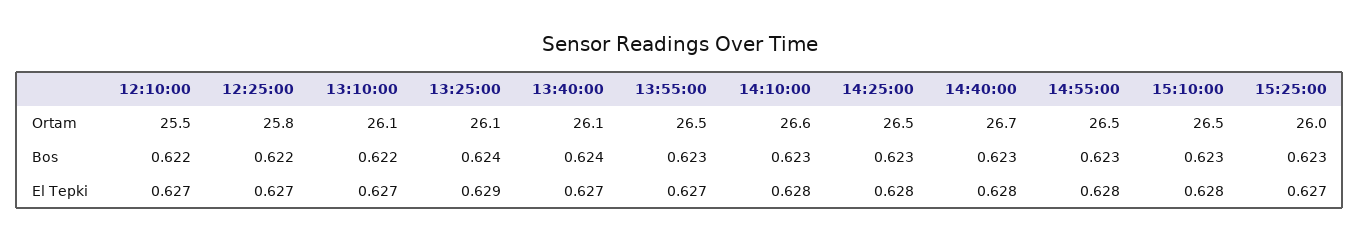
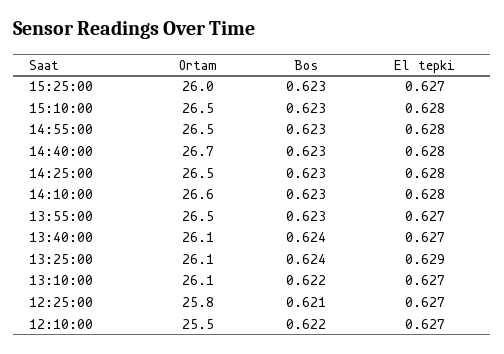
  {
    "12:10:00": {
      "Ortam": 25.5,
      "Bos": 0.622,
      "El Tepki": 0.627
    },
    "12:25:00": {
      "Ortam": 25.8,
-     "Bos": 0.622,
+     "Bos": 0.621,
      "El Tepki": 0.627
    },
    "13:10:00": {
      "Ortam": 26.1,
      "Bos": 0.622,
      "El Tepki": 0.627
    },
    "13:25:00": {
      "Ortam": 26.1,
      "Bos": 0.624,
      "El Tepki": 0.629
    },
    "13:40:00": {
      "Ortam": 26.1,
      "Bos": 0.624,
      "El Tepki": 0.627
    },
    "13:55:00": {
      "Ortam": 26.5,
      "Bos": 0.623,
      "El Tepki": 0.627
    },
    "14:10:00": {
      "Ortam": 26.6,
      "Bos": 0.623,
      "El Tepki": 0.628
    },
    "14:25:00": {
      "Ortam": 26.5,
      "Bos": 0.623,
      "El Tepki": 0.628
    },
    "14:40:00": {
      "Ortam": 26.7,
      "Bos": 0.623,
      "El Tepki": 0.628
    },
    "14:55:00": {
      "Ortam": 26.5,
      "Bos": 0.623,
      "El Tepki": 0.628
    },
    "15:10:00": {
      "Ortam": 26.5,
      "Bos": 0.623,
      "El Tepki": 0.628
    },
    "15:25:00": {
      "Ortam": 26,
      "Bos": 0.623,
      "El Tepki": 0.627
    }
  }

